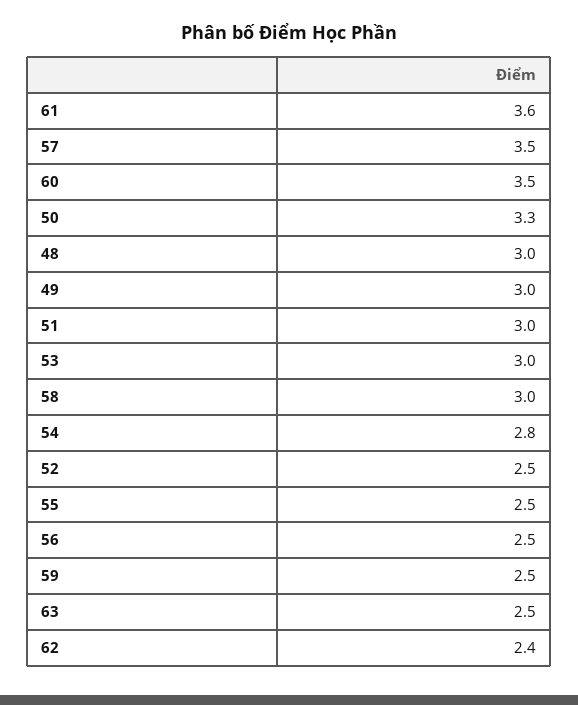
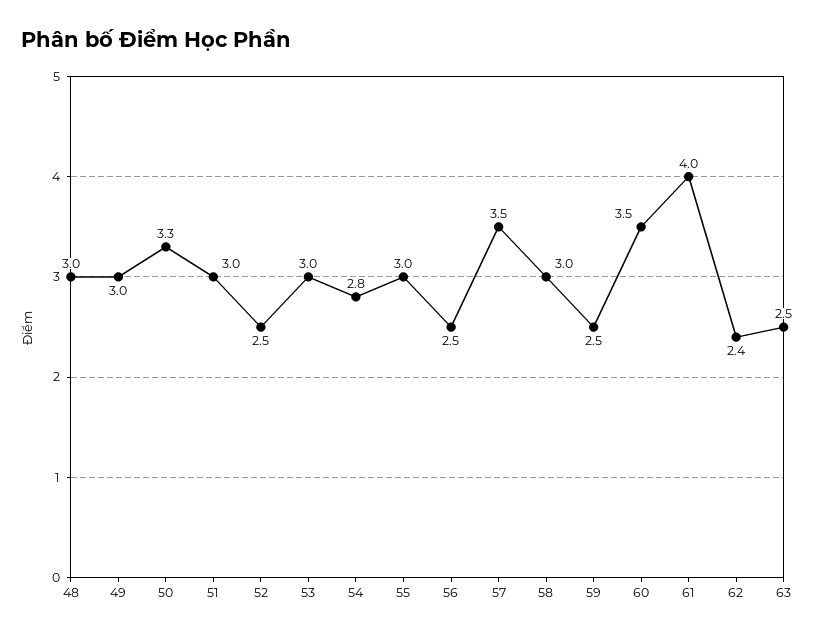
  {
-   "61": 3.6,
+   "61": 4,
    "57": 3.5,
    "60": 3.5,
    "50": 3.3,
    "48": 3,
    "49": 3,
    "51": 3,
    "53": 3,
    "58": 3,
    "54": 2.8,
    "52": 2.5,
-   "55": 2.5,
+   "55": 3,
    "56": 2.5,
    "59": 2.5,
    "63": 2.5,
    "62": 2.4
  }

